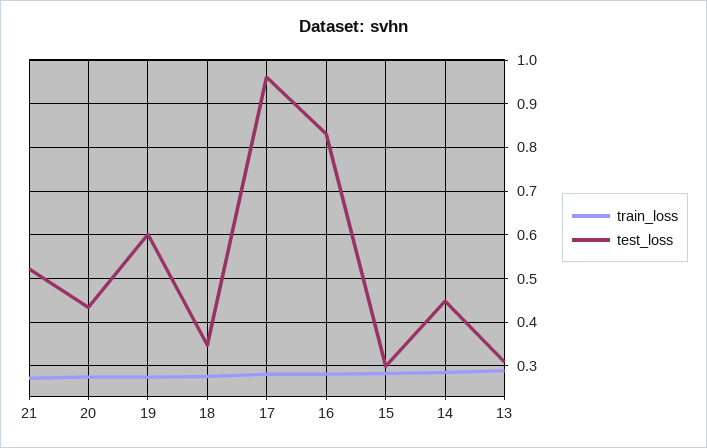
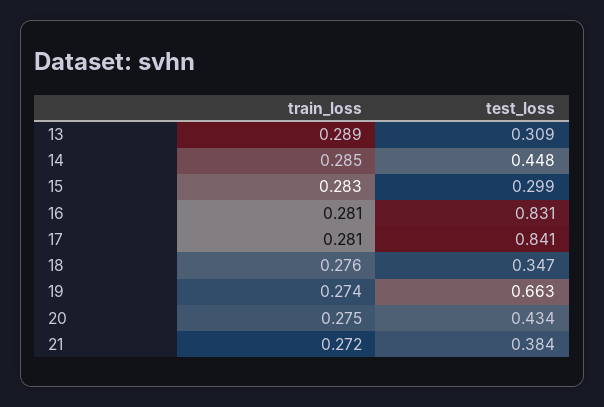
  {
    "train_loss": {
      "21": 0.272,
      "20": 0.275,
      "19": 0.274,
      "18": 0.276,
      "17": 0.281,
      "16": 0.281,
      "15": 0.283,
      "14": 0.285,
      "13": 0.289
    },
    "test_loss": {
-     "21": 0.52,
+     "21": 0.384,
      "20": 0.434,
-     "19": 0.6,
+     "19": 0.663,
      "18": 0.347,
-     "17": 0.96,
+     "17": 0.841,
      "16": 0.831,
      "15": 0.299,
      "14": 0.448,
      "13": 0.309
    }
  }

